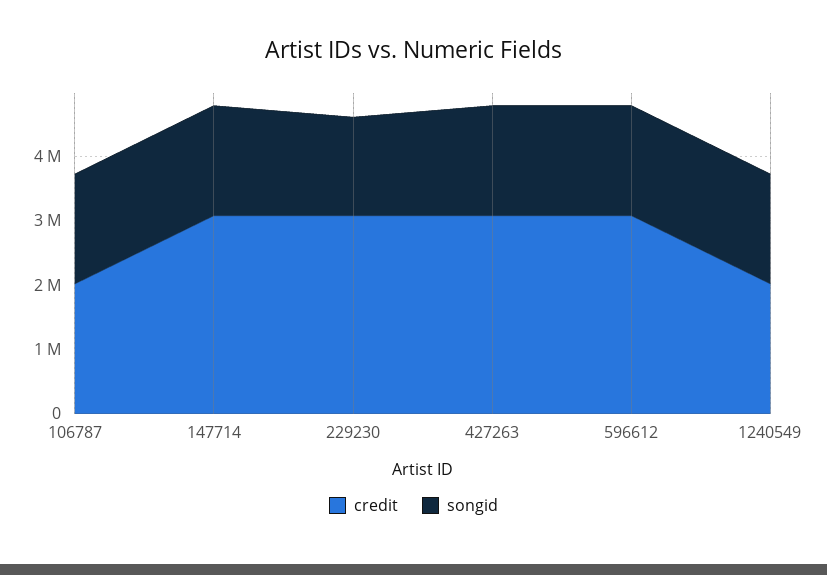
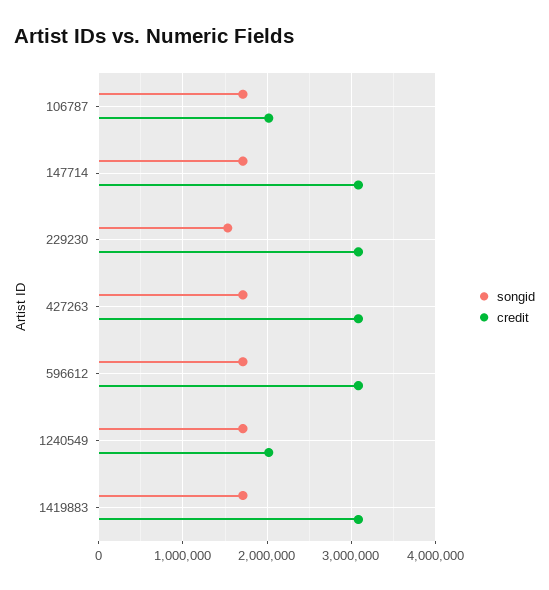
  {
    "credit": {
      "106787": 2000000,
      "147714": 3100000,
      "229230": 3100000,
      "427263": 3100000,
      "596612": 3100000,
-     "1240549": 2000000
+     "1240549": 2000000,
+     "1419883": 3100000
    },
    "songid": {
      "106787": 1700000,
      "147714": 1700000,
      "229230": 1500000,
      "427263": 1700000,
      "596612": 1700000,
-     "1240549": 1700000
+     "1240549": 1700000,
+     "1419883": 1700000
    }
  }

